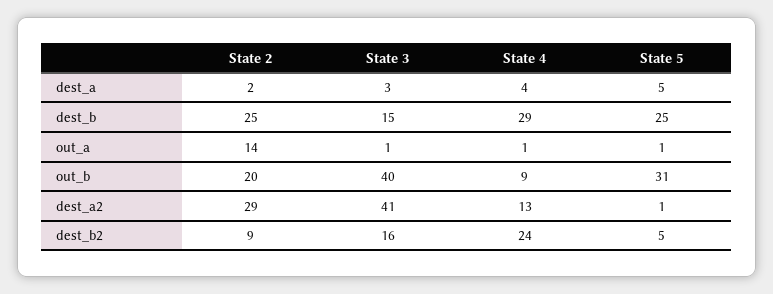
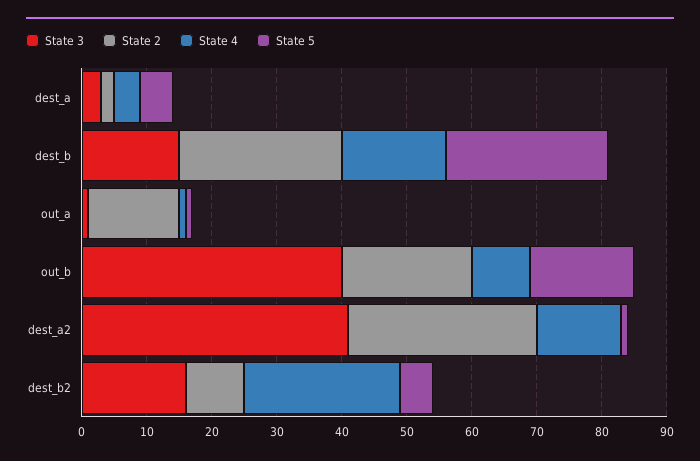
  {
    "State 2": {
      "dest_a": 2,
      "dest_b": 25,
      "out_a": 14,
      "out_b": 20,
      "dest_a2": 29,
      "dest_b2": 9
    },
    "State 3": {
      "dest_a": 3,
      "dest_b": 15,
      "out_a": 1,
      "out_b": 40,
      "dest_a2": 41,
      "dest_b2": 16
    },
    "State 4": {
      "dest_a": 4,
-     "dest_b": 29,
+     "dest_b": 15,
      "out_a": 1,
      "out_b": 9,
      "dest_a2": 13,
      "dest_b2": 24
    },
    "State 5": {
      "dest_a": 5,
      "dest_b": 25,
      "out_a": 1,
-     "out_b": 31,
+     "out_b": 15,
      "dest_a2": 1,
      "dest_b2": 5
    }
  }

